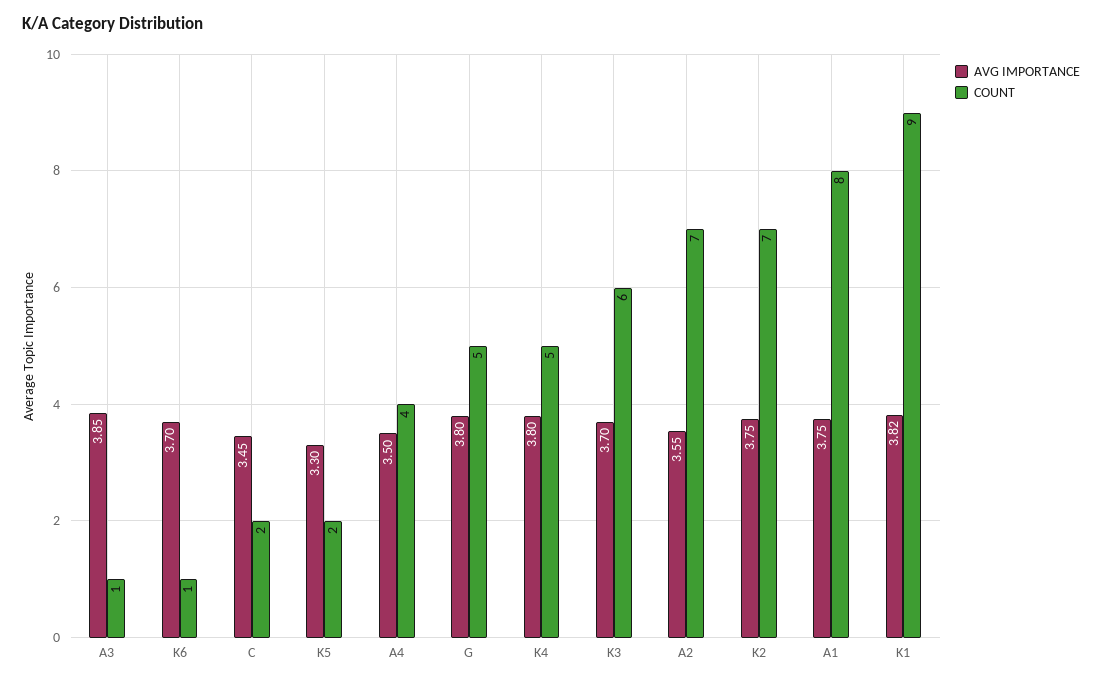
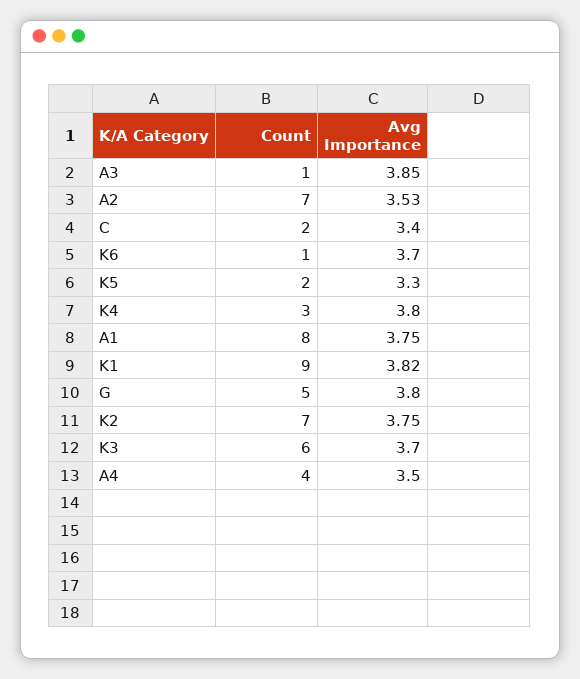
  {
    "AVG IMPORTANCE": {
      "A3": 3.85,
      "K6": 3.7,
-     "C": 3.45,
+     "C": 3.4,
      "K5": 3.3,
      "A4": 3.5,
      "G": 3.8,
      "K4": 3.8,
      "K3": 3.7,
-     "A2": 3.55,
+     "A2": 3.53,
      "K2": 3.75,
      "A1": 3.75,
      "K1": 3.82
    },
    "COUNT": {
      "A3": 1,
      "K6": 1,
      "C": 2,
      "K5": 2,
      "A4": 4,
      "G": 5,
-     "K4": 5,
+     "K4": 3,
      "K3": 6,
      "A2": 7,
      "K2": 7,
      "A1": 8,
      "K1": 9
    }
  }

